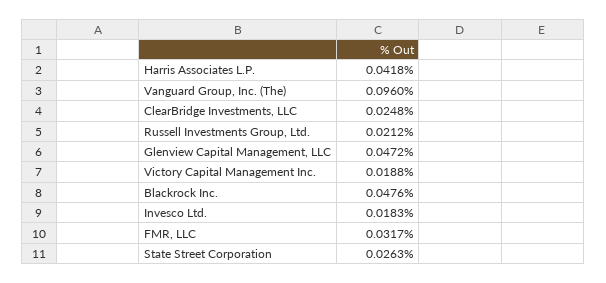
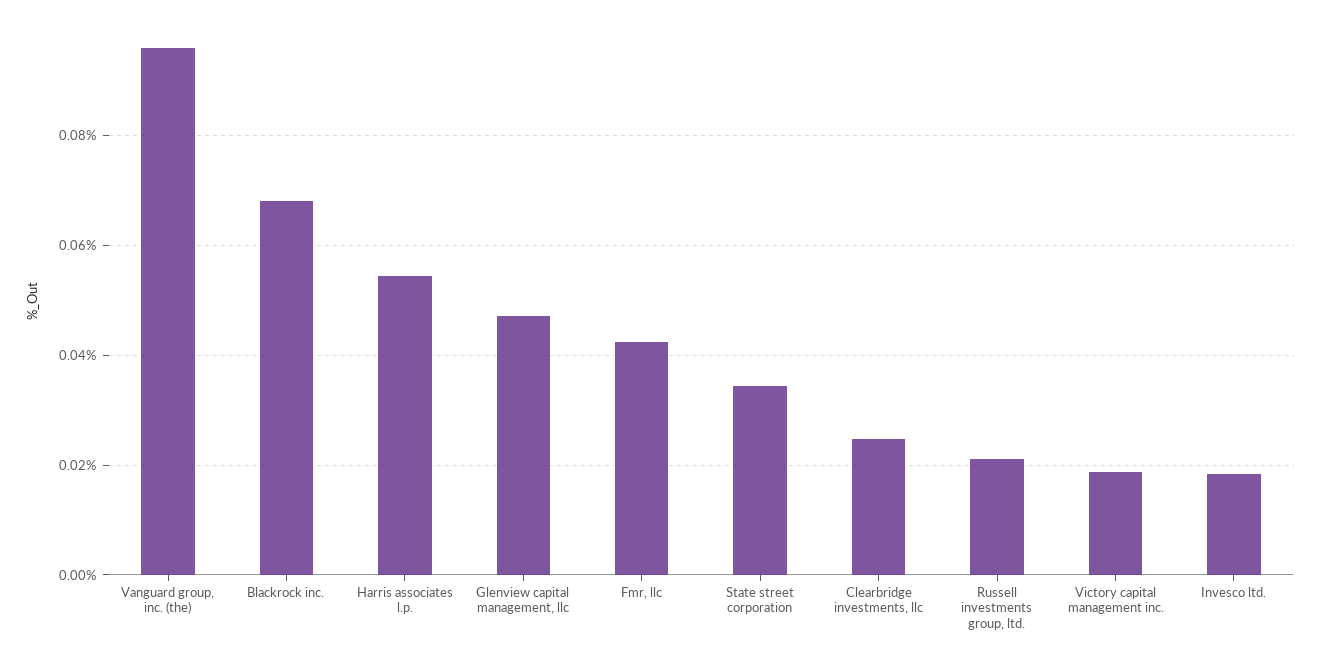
  {
-   "Harris Associates L.P.": 0.0418,
+   "Harris Associates L.P.": 0.054,
    "Vanguard Group, Inc. (The)": 0.096,
    "ClearBridge Investments, LLC": 0.0248,
    "Russell Investments Group, Ltd.": 0.0212,
    "Glenview Capital Management, LLC": 0.0472,
    "Victory Capital Management Inc.": 0.0188,
-   "Blackrock Inc.": 0.0476,
+   "Blackrock Inc.": 0.068,
    "Invesco Ltd.": 0.0183,
-   "FMR, LLC": 0.0317,
+   "FMR, LLC": 0.042,
-   "State Street Corporation": 0.0263
+   "State Street Corporation": 0.034
  }

